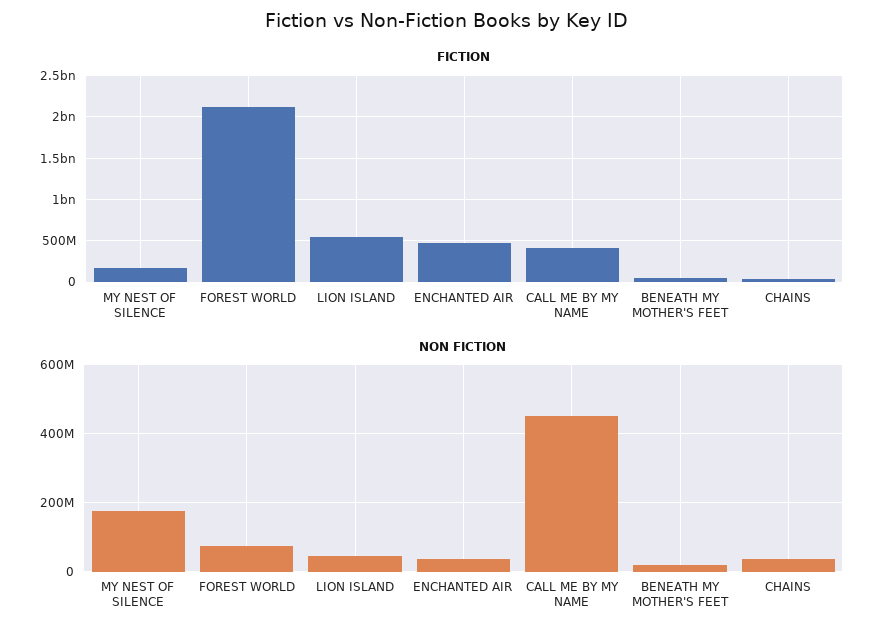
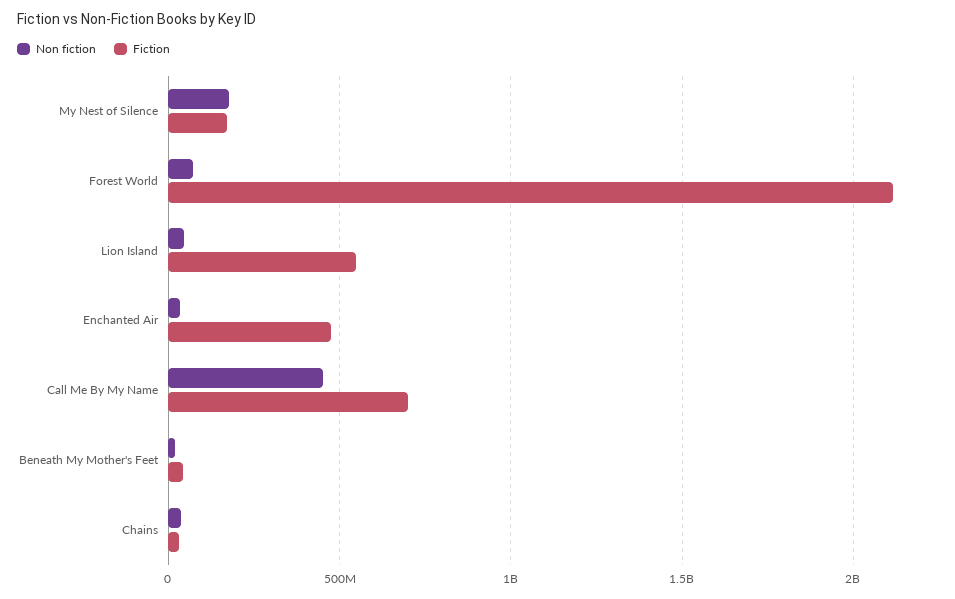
  {
    "FICTION": {
      "MY NEST OF SILENCE": 150000000,
      "FOREST WORLD": 2100000000,
      "LION ISLAND": 550000000,
      "ENCHANTED AIR": 500000000,
-     "CALL ME BY MY NAME": 400000000,
+     "CALL ME BY MY NAME": 700000000,
      "BENEATH MY MOTHER'S FEET": 50000000,
      "CHAINS": 50000000
    },
    "NON FICTION": {
      "MY NEST OF SILENCE": 180000000,
      "FOREST WORLD": 80000000,
      "LION ISLAND": 40000000,
      "ENCHANTED AIR": 40000000,
      "CALL ME BY MY NAME": 460000000,
      "BENEATH MY MOTHER'S FEET": 20000000,
      "CHAINS": 40000000
    }
  }

